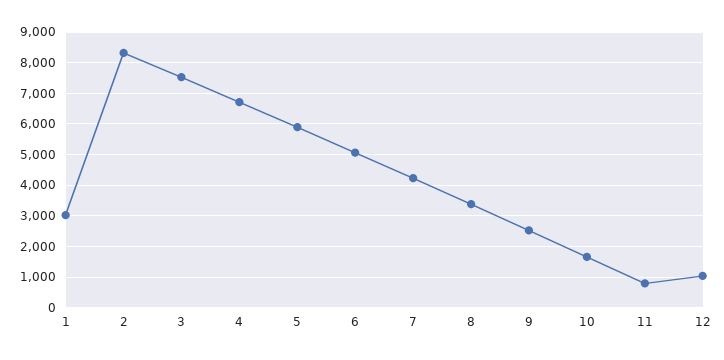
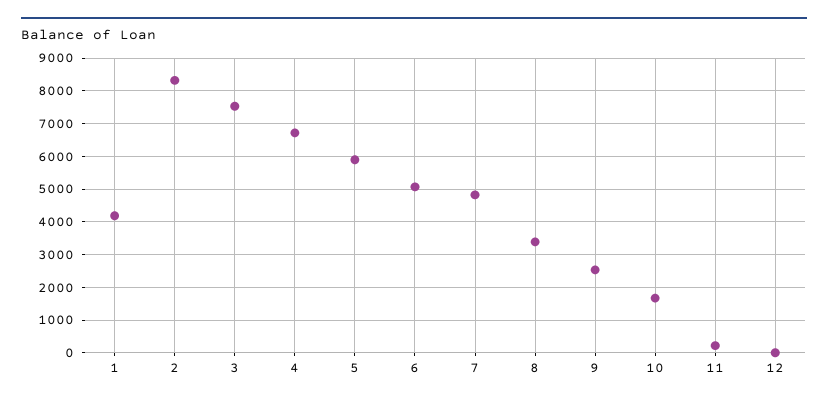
  {
-   "1": 3000,
+   "1": 4200,
    "2": 8400,
    "3": 7600,
    "4": 6800,
    "5": 5800,
    "6": 5000,
-   "7": 4200,
+   "7": 4800,
    "8": 3400,
    "9": 2600,
    "10": 1600,
-   "11": 800,
+   "11": 200,
-   "12": 1000
+   "12": 0
  }

